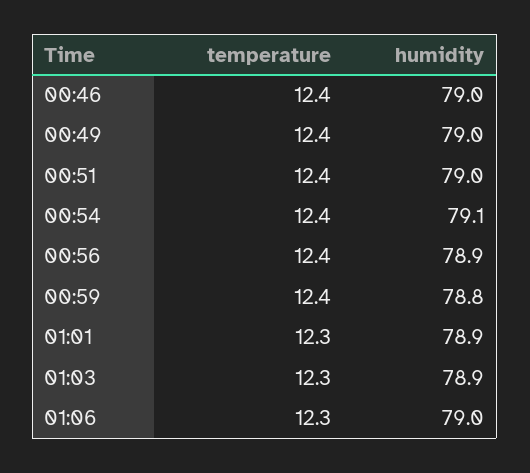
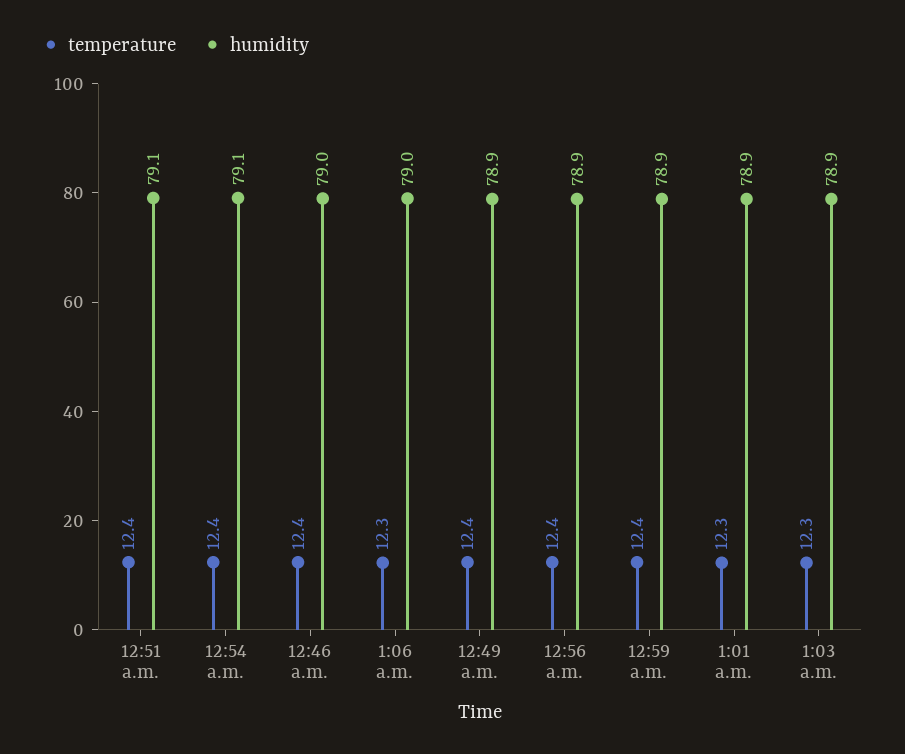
  {
    "temperature": {
      "00:46": 12.4,
      "00:49": 12.4,
      "00:51": 12.4,
      "00:54": 12.4,
      "00:56": 12.4,
      "00:59": 12.4,
      "01:01": 12.3,
      "01:03": 12.3,
      "01:06": 12.3
    },
    "humidity": {
      "00:46": 79,
-     "00:49": 79,
+     "00:49": 78.9,
-     "00:51": 79,
+     "00:51": 79.1,
      "00:54": 79.1,
      "00:56": 78.9,
-     "00:59": 78.8,
+     "00:59": 78.9,
      "01:01": 78.9,
      "01:03": 78.9,
      "01:06": 79
    }
  }

